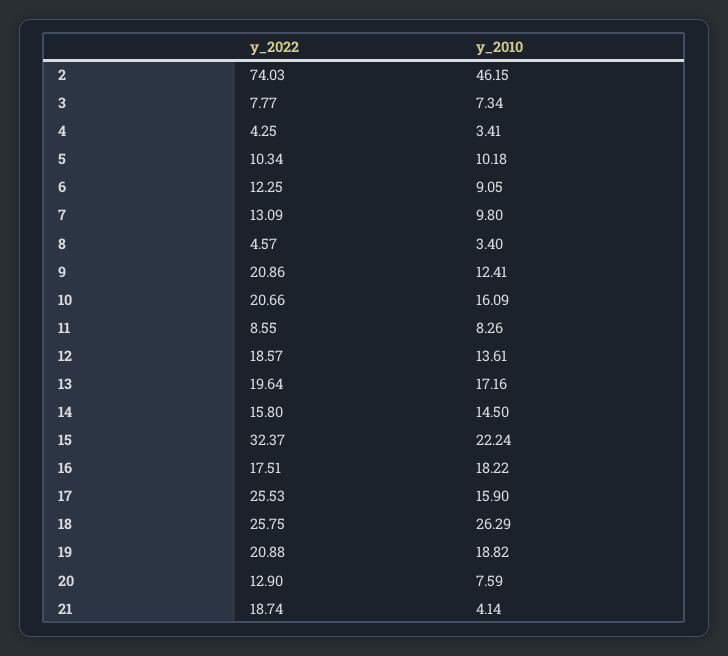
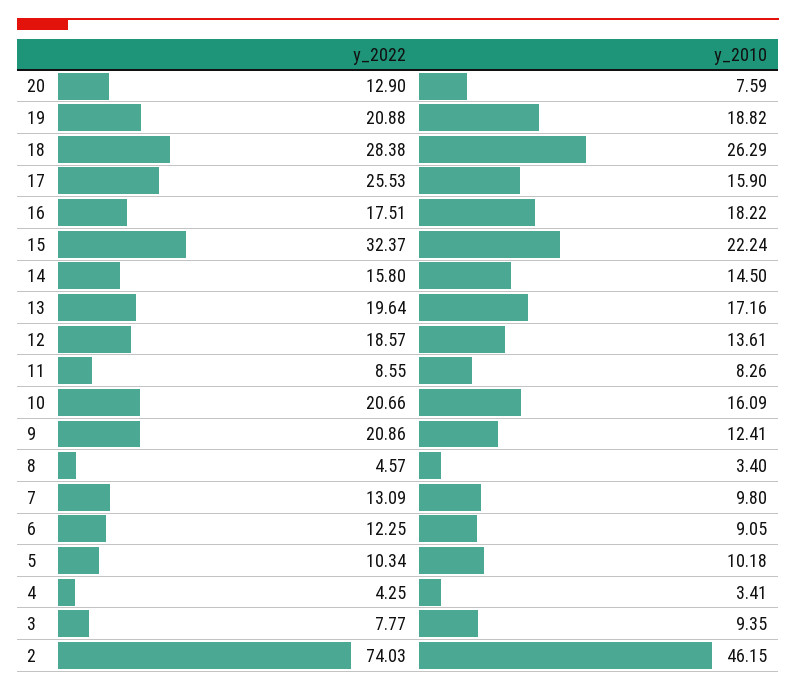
  {
    "y_2022": {
      "2": 74.03,
      "3": 7.77,
      "4": 4.25,
      "5": 10.34,
      "6": 12.25,
      "7": 13.09,
      "8": 4.57,
      "9": 20.86,
      "10": 20.66,
      "11": 8.55,
      "12": 18.57,
      "13": 19.64,
      "14": 15.8,
      "15": 32.37,
      "16": 17.51,
      "17": 25.53,
-     "18": 25.75,
+     "18": 28.38,
      "19": 20.88,
-     "20": 12.9,
+     "20": 12.9
-     "21": 18.74
    },
    "y_2010": {
      "2": 46.15,
-     "3": 7.34,
+     "3": 9.35,
      "4": 3.41,
      "5": 10.18,
      "6": 9.05,
      "7": 9.8,
      "8": 3.4,
      "9": 12.41,
      "10": 16.09,
      "11": 8.26,
      "12": 13.61,
      "13": 17.16,
      "14": 14.5,
      "15": 22.24,
      "16": 18.22,
      "17": 15.9,
      "18": 26.29,
      "19": 18.82,
-     "20": 7.59,
+     "20": 7.59
-     "21": 4.14
    }
  }

